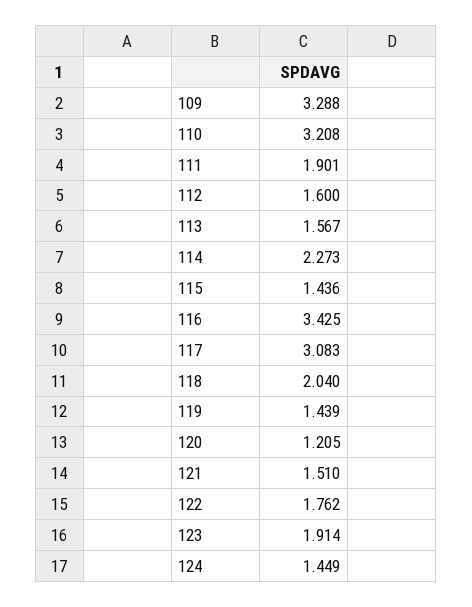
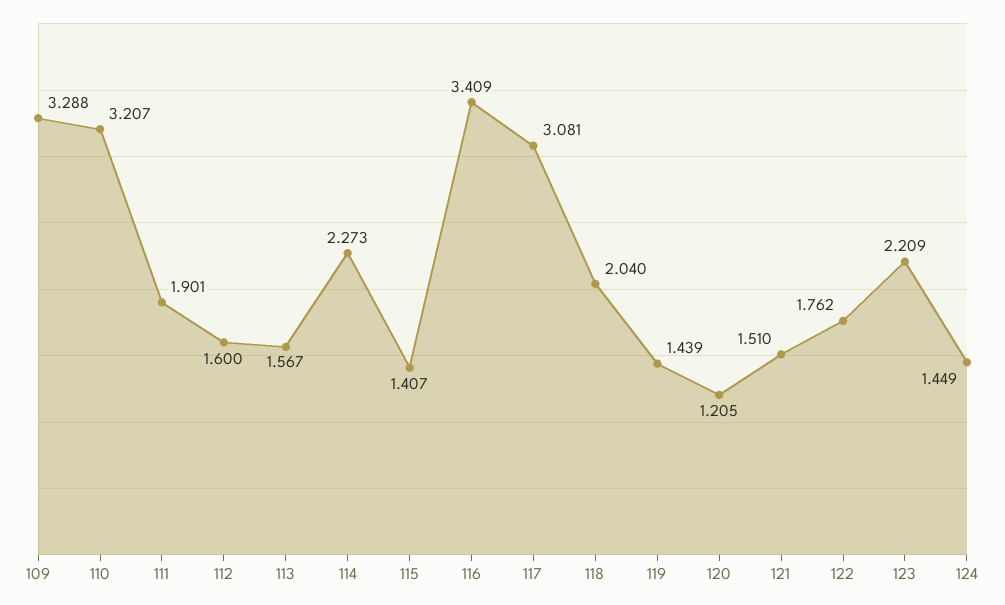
  {
    "109": 3.288,
-   "110": 3.208,
+   "110": 3.207,
    "111": 1.901,
    "112": 1.6,
    "113": 1.567,
    "114": 2.273,
-   "115": 1.436,
+   "115": 1.407,
-   "116": 3.425,
+   "116": 3.409,
-   "117": 3.083,
+   "117": 3.081,
    "118": 2.04,
    "119": 1.439,
    "120": 1.205,
    "121": 1.51,
    "122": 1.762,
-   "123": 1.914,
+   "123": 2.209,
    "124": 1.449
  }

